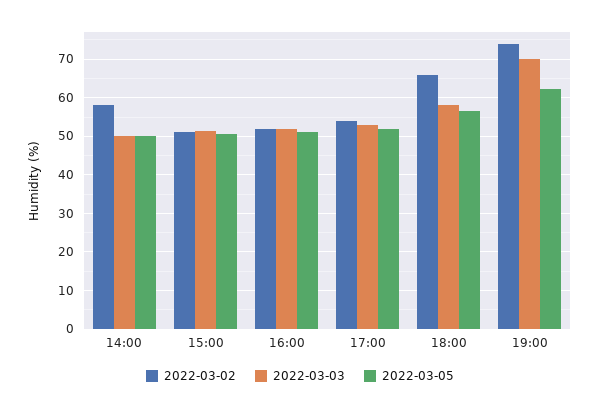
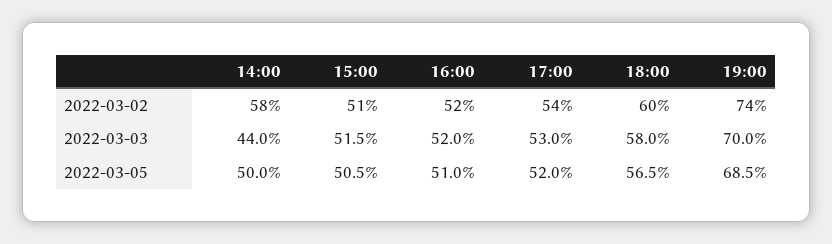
  {
    "2022-03-02": {
      "14:00": 58,
      "15:00": 51,
      "16:00": 52,
      "17:00": 54,
-     "18:00": 66,
+     "18:00": 60,
      "19:00": 74
    },
    "2022-03-03": {
-     "14:00": 50,
+     "14:00": 44,
      "15:00": 51.5,
      "16:00": 52,
      "17:00": 53,
      "18:00": 58,
      "19:00": 70
    },
    "2022-03-05": {
      "14:00": 50,
      "15:00": 50.5,
      "16:00": 51,
      "17:00": 52,
      "18:00": 56.5,
-     "19:00": 62
+     "19:00": 68.5
    }
  }

